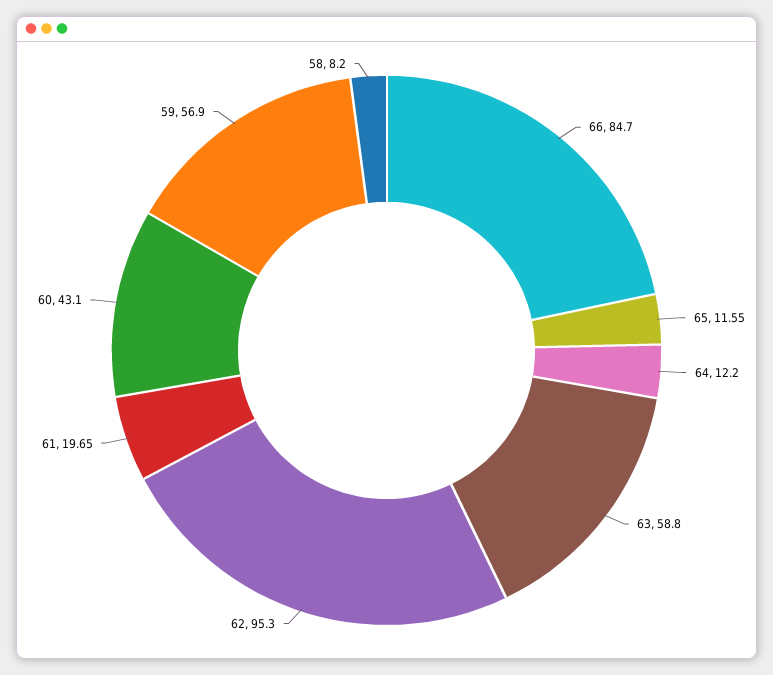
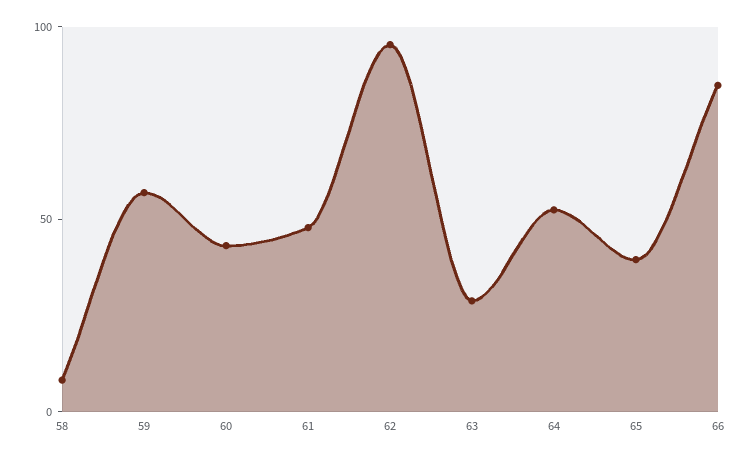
  {
    "66": 84.7,
-   "65": 11.55,
+   "65": 40,
-   "64": 12.2,
+   "64": 50,
-   "63": 58.8,
+   "63": 30,
    "62": 95.3,
-   "61": 19.65,
+   "61": 50,
    "60": 43.1,
    "59": 56.9,
    "58": 8.2
  }

